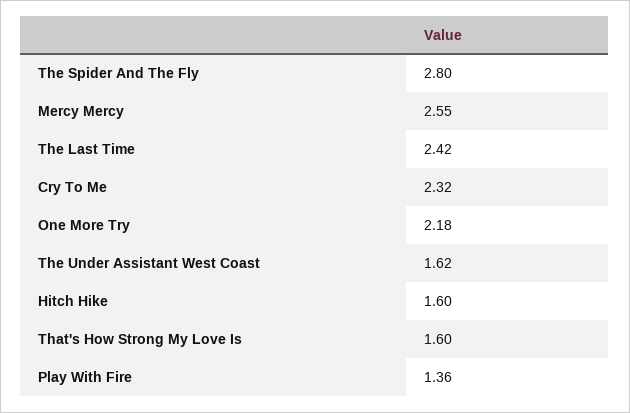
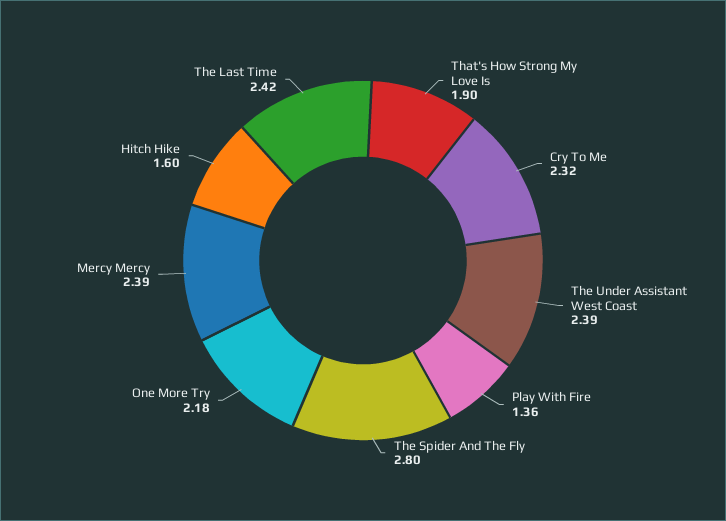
  {
    "The Spider And The Fly": 2.8,
-   "Mercy Mercy": 2.55,
+   "Mercy Mercy": 2.39,
    "The Last Time": 2.42,
    "Cry To Me": 2.32,
    "One More Try": 2.18,
-   "The Under Assistant West Coast": 1.62,
+   "The Under Assistant West Coast": 2.39,
    "Hitch Hike": 1.6,
-   "That's How Strong My Love Is": 1.6,
+   "That's How Strong My Love Is": 1.9,
    "Play With Fire": 1.36
  }

